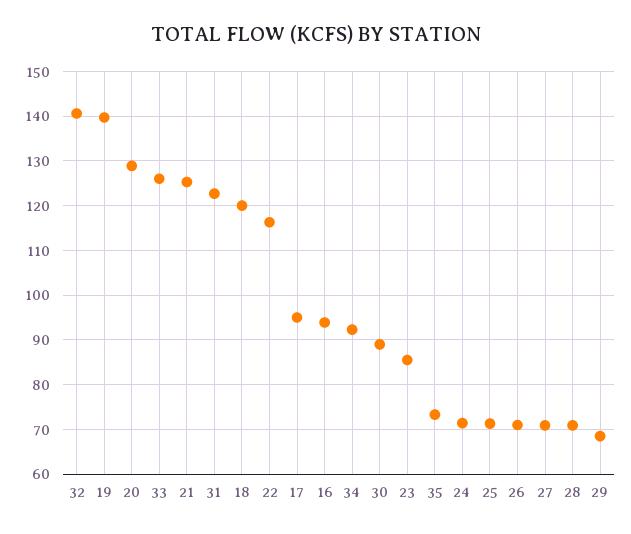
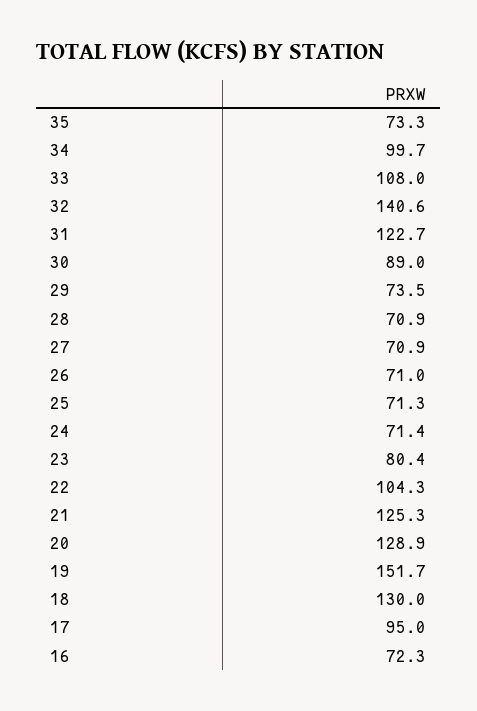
  {
    "32": 140.6,
-   "19": 140,
+   "19": 151.7,
    "20": 128.9,
-   "33": 126,
+   "33": 108,
    "21": 125.3,
    "31": 122.7,
-   "18": 120,
+   "18": 130,
-   "22": 116,
+   "22": 104.3,
    "17": 95,
-   "16": 94,
+   "16": 72.3,
-   "34": 92,
+   "34": 99.7,
    "30": 89,
-   "23": 86,
+   "23": 80.4,
    "35": 73.3,
    "24": 71.4,
    "25": 71.3,
    "26": 71,
    "27": 70.9,
    "28": 70.9,
-   "29": 68
+   "29": 73.5
  }

